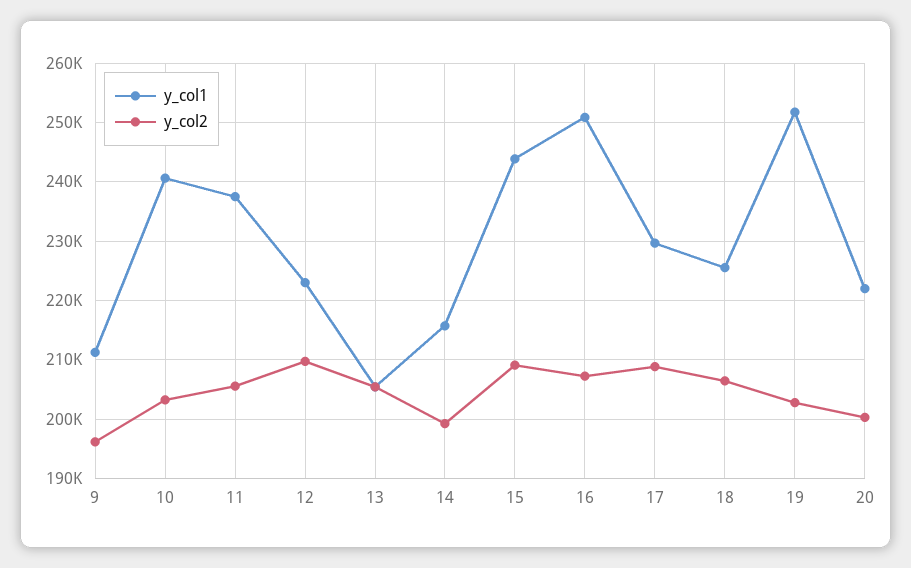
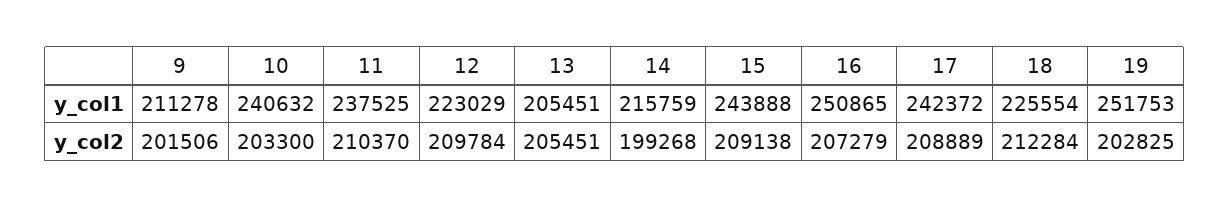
  {
    "y_col1": {
      "9": 211278,
      "10": 240632,
      "11": 237525,
      "12": 223029,
      "13": 205451,
      "14": 215759,
      "15": 243888,
      "16": 250865,
-     "17": 230000,
+     "17": 242372,
      "18": 225554,
-     "19": 251753,
+     "19": 251753
-     "20": 222000
    },
    "y_col2": {
-     "9": 196000,
+     "9": 201506,
      "10": 203300,
-     "11": 206000,
+     "11": 210370,
      "12": 209784,
      "13": 205451,
      "14": 199268,
      "15": 209138,
      "16": 207279,
      "17": 208889,
-     "18": 206000,
+     "18": 212284,
-     "19": 202825,
+     "19": 202825
-     "20": 200000
    }
  }

